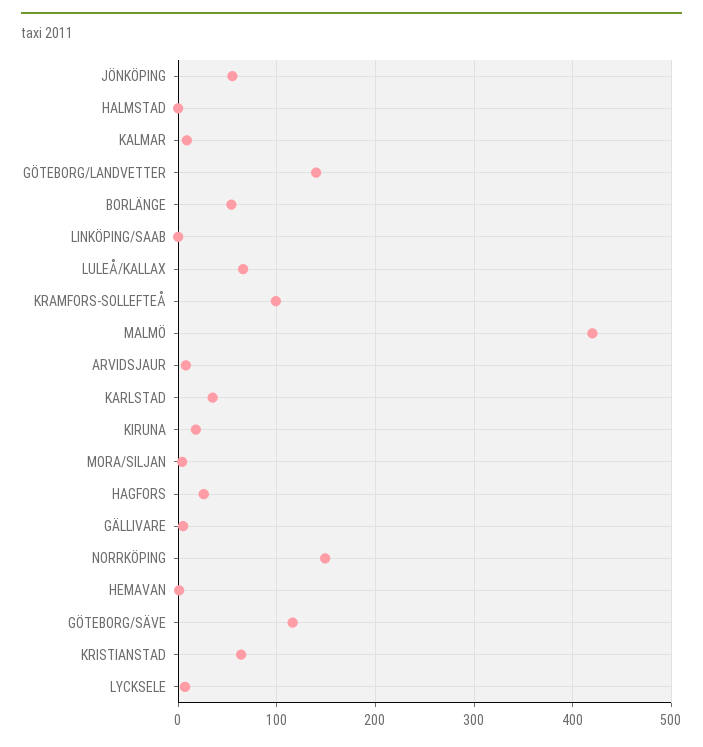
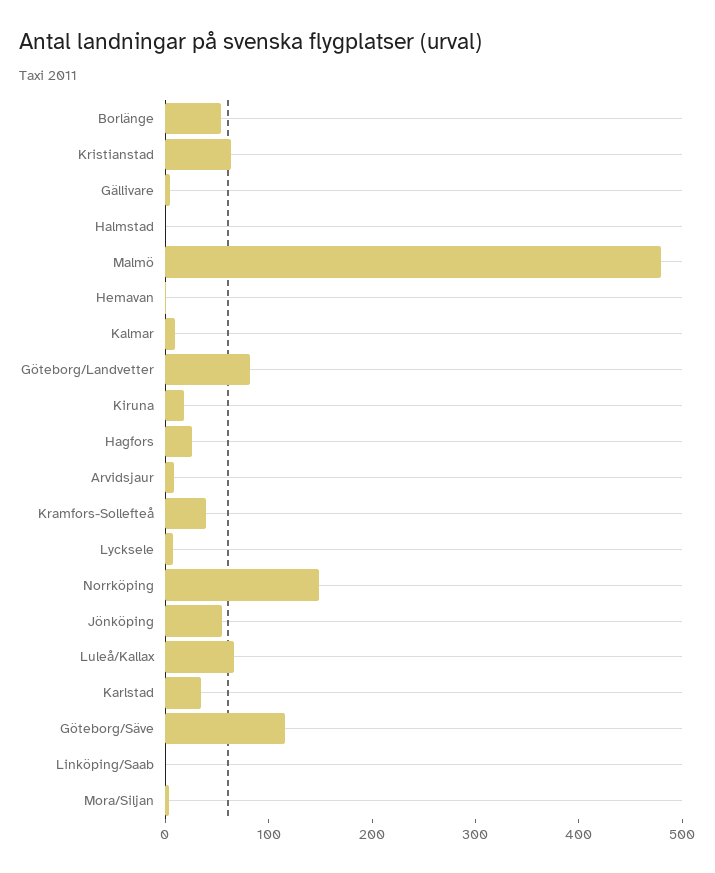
  {
    "JÖNKÖPING": 60,
    "HALMSTAD": 0,
    "KALMAR": 10,
-   "GÖTEBORG/LANDVETTER": 140,
+   "GÖTEBORG/LANDVETTER": 80,
    "BORLÄNGE": 50,
    "LINKÖPING/SAAB": 0,
    "LULEÅ/KALLAX": 70,
-   "KRAMFORS-SOLLEFTEÅ": 100,
+   "KRAMFORS-SOLLEFTEÅ": 40,
-   "MALMÖ": 420,
+   "MALMÖ": 480,
    "ARVIDSJAUR": 10,
    "KARLSTAD": 40,
    "KIRUNA": 20,
    "MORA/SILJAN": 0,
    "HAGFORS": 30,
    "GÄLLIVARE": 10,
    "NORRKÖPING": 150,
    "HEMAVAN": 0,
    "GÖTEBORG/SÄVE": 120,
    "KRISTIANSTAD": 60,
    "LYCKSELE": 10
  }

